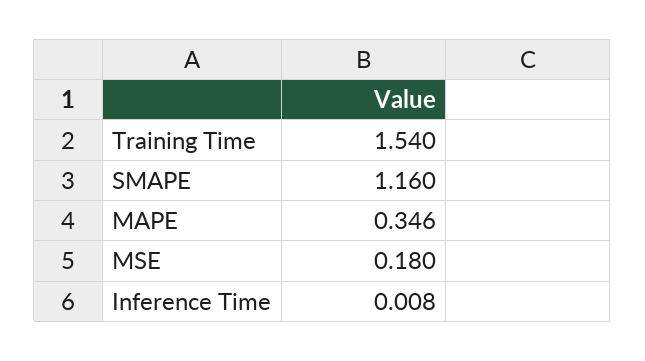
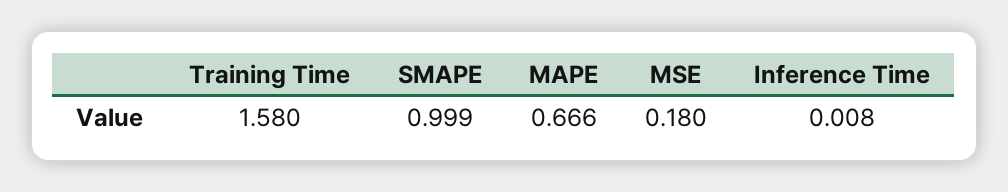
  {
-   "Training Time": 1.54,
+   "Training Time": 1.58,
-   "SMAPE": 1.16,
+   "SMAPE": 0.999,
-   "MAPE": 0.346,
+   "MAPE": 0.666,
    "MSE": 0.18,
    "Inference Time": 0.008
  }

